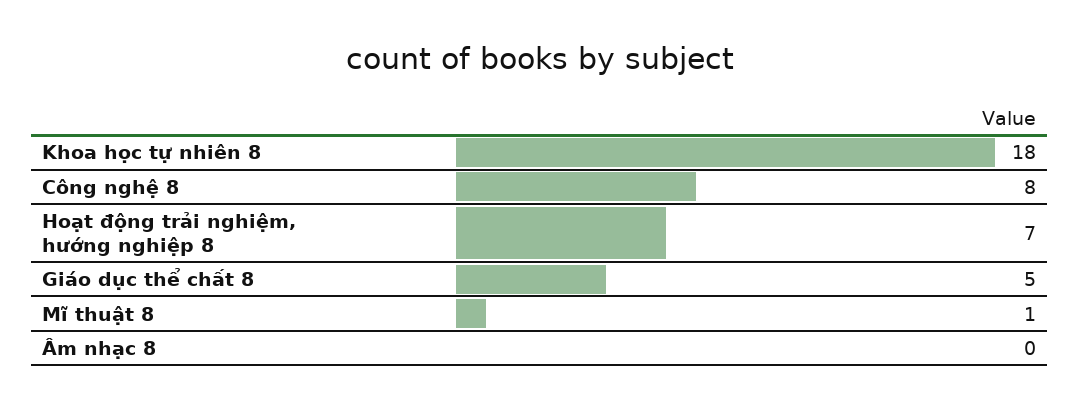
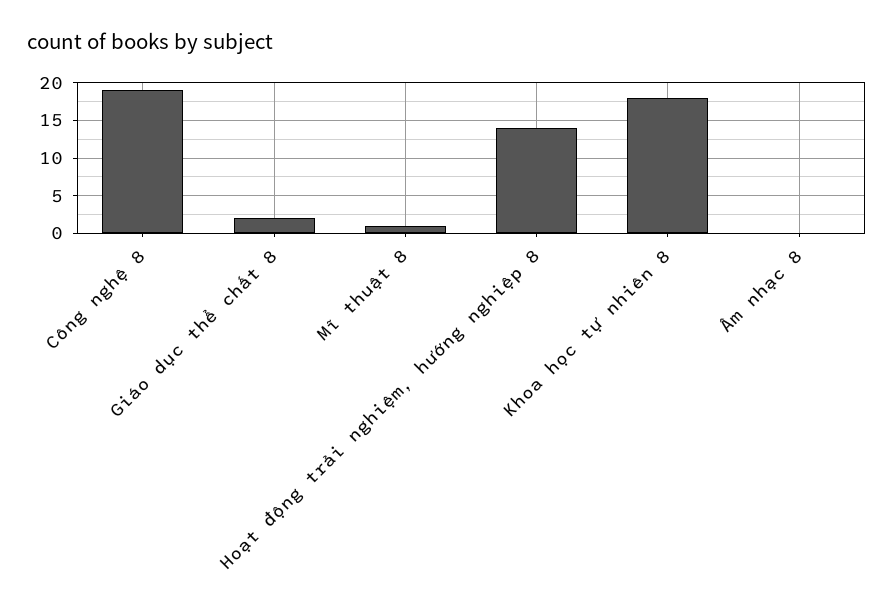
  {
    "Khoa học tự nhiên 8": 18,
-   "Công nghệ 8": 8,
+   "Công nghệ 8": 19,
-   "Hoạt động trải nghiệm, hướng nghiệp 8": 7,
+   "Hoạt động trải nghiệm, hướng nghiệp 8": 14,
-   "Giáo dục thể chất 8": 5,
+   "Giáo dục thể chất 8": 2,
    "Mĩ thuật 8": 1,
    "Âm nhạc 8": 0
  }

